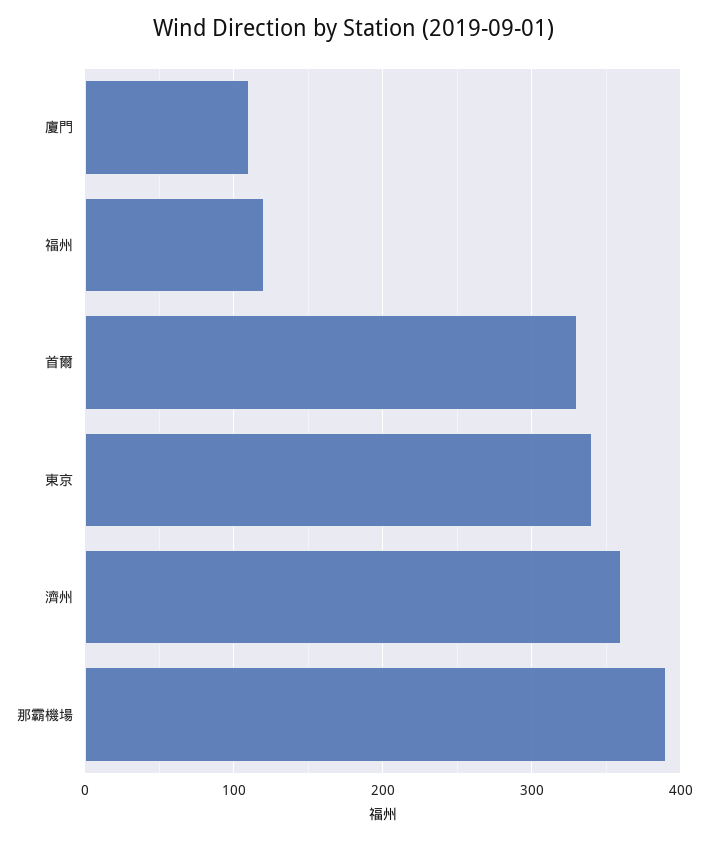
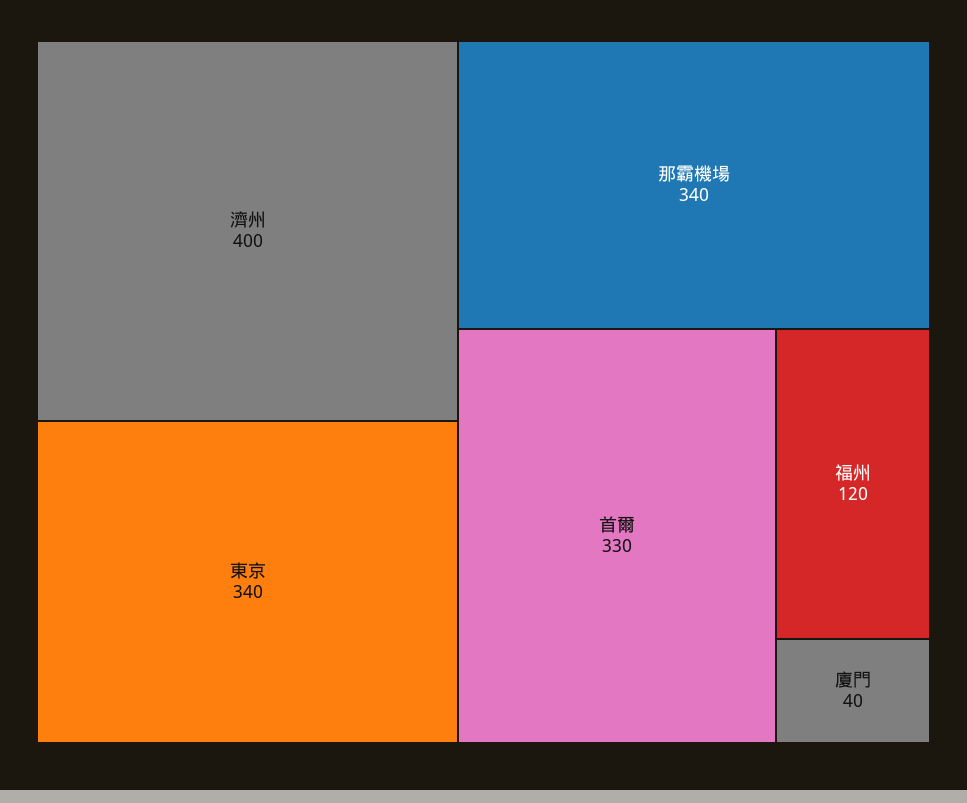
  {
-   "廈門": 110,
+   "廈門": 40,
    "福州": 120,
    "首爾": 330,
    "東京": 340,
-   "濟州": 360,
+   "濟州": 400,
-   "那霸機場": 390
+   "那霸機場": 340
  }

